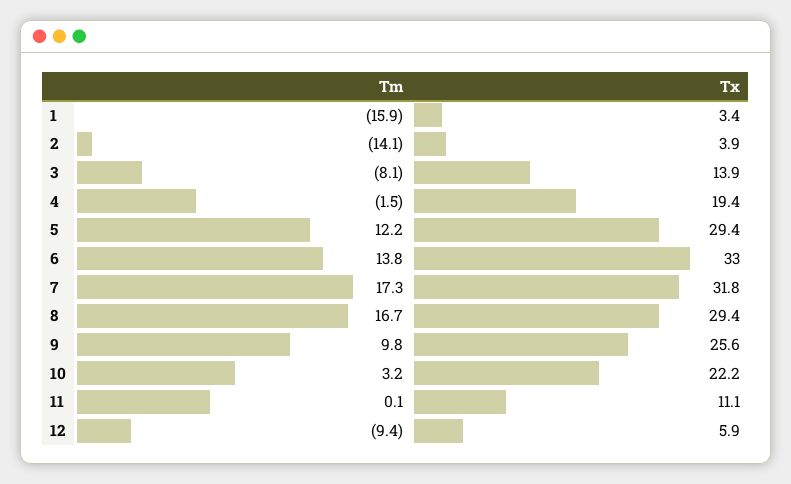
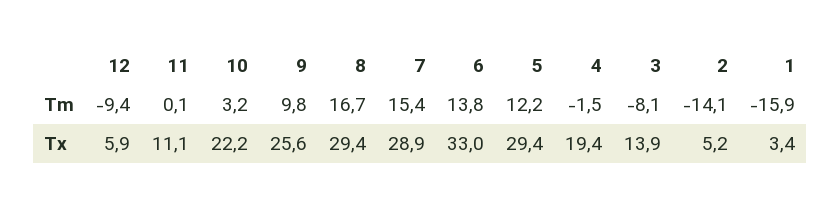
  {
    "Tm": {
      "1": -15.9,
      "2": -14.1,
      "3": -8.1,
      "4": -1.5,
      "5": 12.2,
      "6": 13.8,
-     "7": 17.3,
+     "7": 15.4,
      "8": 16.7,
      "9": 9.8,
      "10": 3.2,
      "11": 0.1,
      "12": -9.4
    },
    "Tx": {
      "1": 3.4,
-     "2": 3.9,
+     "2": 5.2,
      "3": 13.9,
      "4": 19.4,
      "5": 29.4,
      "6": 33,
-     "7": 31.8,
+     "7": 28.9,
      "8": 29.4,
      "9": 25.6,
      "10": 22.2,
      "11": 11.1,
      "12": 5.9
    }
  }

